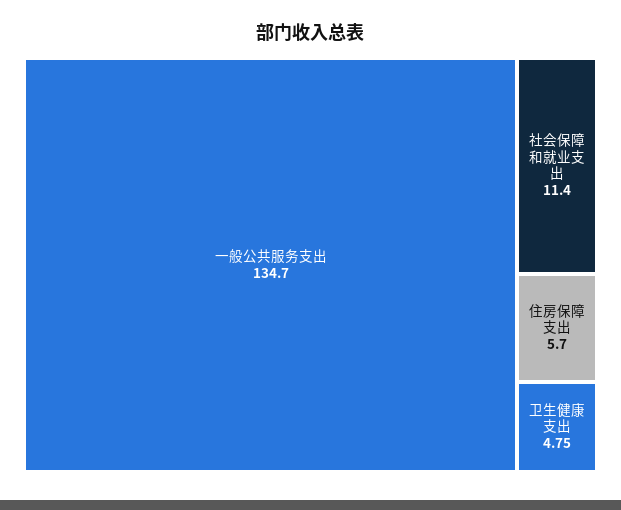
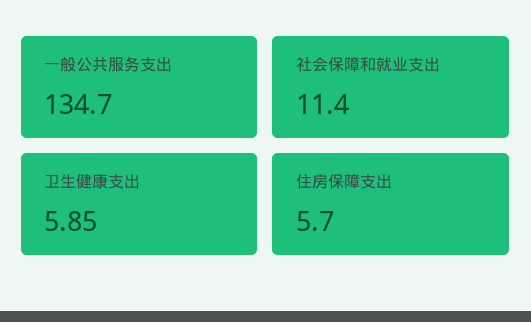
  {
    "一般公共服务支出": 134.7,
    "社会保障和就业支出": 11.4,
    "住房保障支出": 5.7,
-   "卫生健康支出": 4.75
+   "卫生健康支出": 5.85
  }

